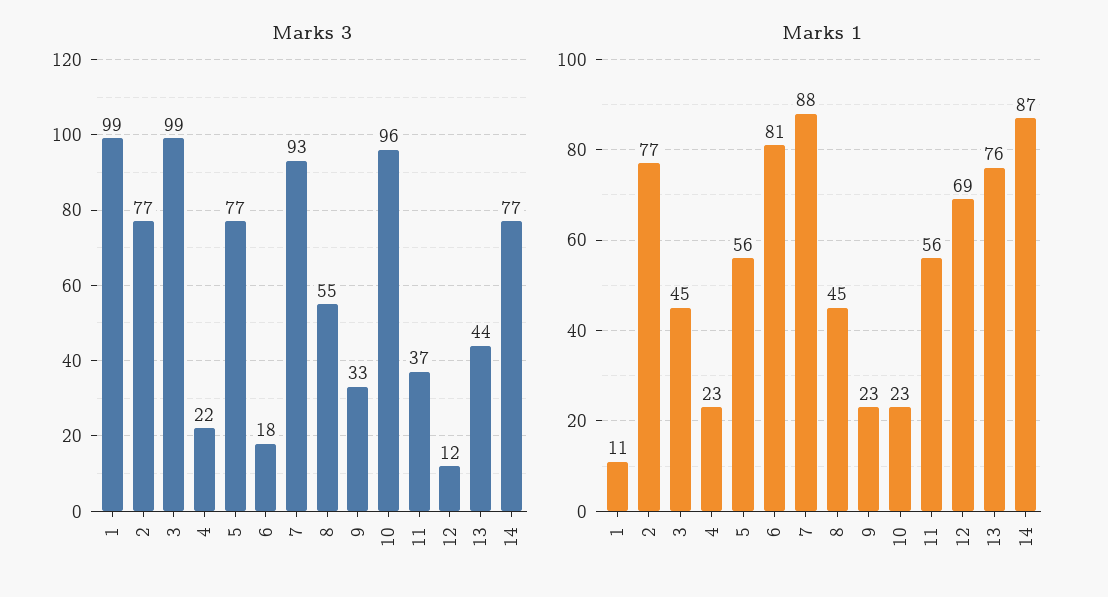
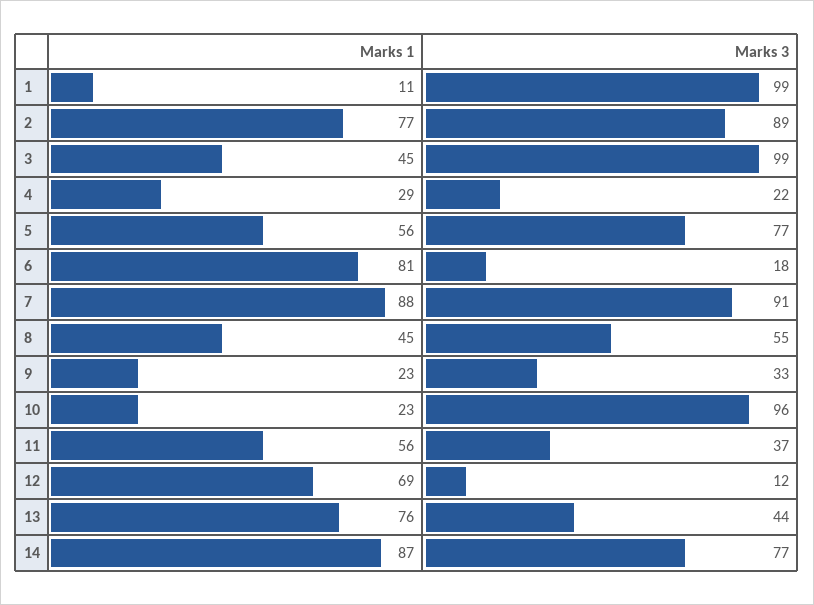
  {
    "Marks 3": {
      "1": 99,
-     "2": 77,
+     "2": 89,
      "3": 99,
      "4": 22,
      "5": 77,
      "6": 18,
-     "7": 93,
+     "7": 91,
      "8": 55,
      "9": 33,
      "10": 96,
      "11": 37,
      "12": 12,
      "13": 44,
      "14": 77
    },
    "Marks 1": {
      "1": 11,
      "2": 77,
      "3": 45,
-     "4": 23,
+     "4": 29,
      "5": 56,
      "6": 81,
      "7": 88,
      "8": 45,
      "9": 23,
      "10": 23,
      "11": 56,
      "12": 69,
      "13": 76,
      "14": 87
    }
  }

